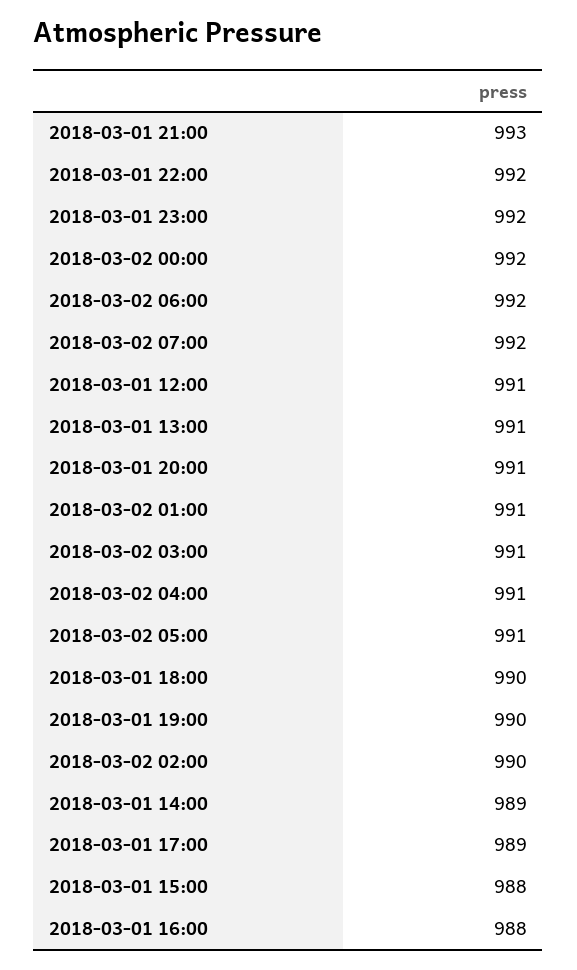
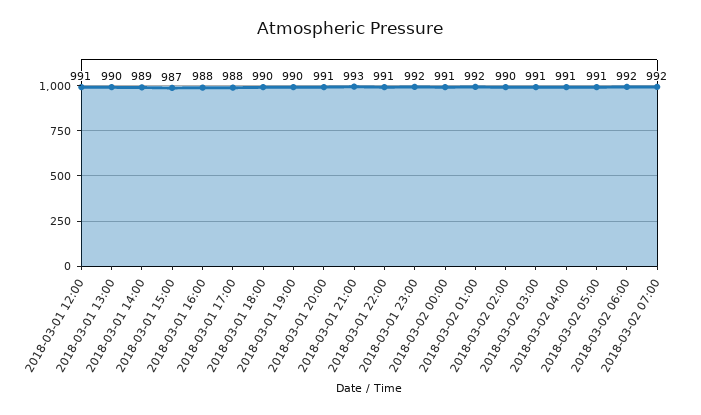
  {
    "2018-03-01 21:00": 993,
-   "2018-03-01 22:00": 992,
+   "2018-03-01 22:00": 991,
    "2018-03-01 23:00": 992,
-   "2018-03-02 00:00": 992,
+   "2018-03-02 00:00": 991,
    "2018-03-02 06:00": 992,
    "2018-03-02 07:00": 992,
    "2018-03-01 12:00": 991,
-   "2018-03-01 13:00": 991,
+   "2018-03-01 13:00": 990,
    "2018-03-01 20:00": 991,
-   "2018-03-02 01:00": 991,
+   "2018-03-02 01:00": 992,
    "2018-03-02 03:00": 991,
    "2018-03-02 04:00": 991,
    "2018-03-02 05:00": 991,
    "2018-03-01 18:00": 990,
    "2018-03-01 19:00": 990,
    "2018-03-02 02:00": 990,
    "2018-03-01 14:00": 989,
-   "2018-03-01 17:00": 989,
+   "2018-03-01 17:00": 988,
-   "2018-03-01 15:00": 988,
+   "2018-03-01 15:00": 987,
    "2018-03-01 16:00": 988
  }

